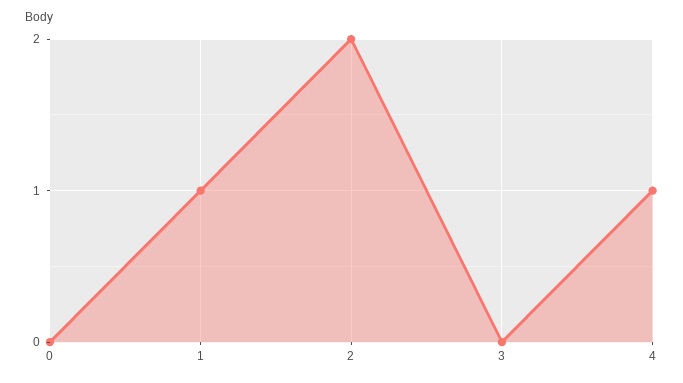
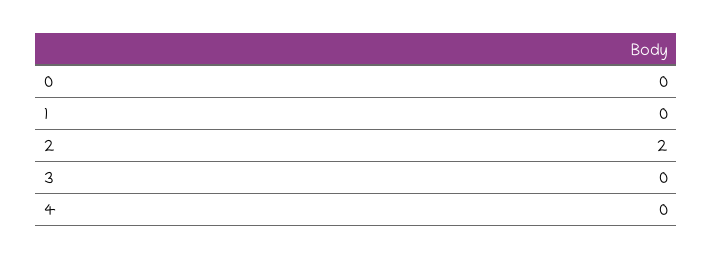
  {
    "0": 0,
-   "1": 1,
+   "1": 0,
    "2": 2,
    "3": 0,
-   "4": 1
+   "4": 0
  }

